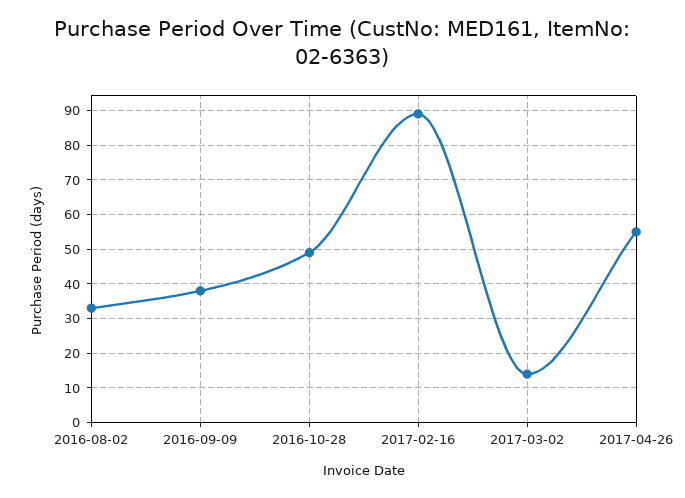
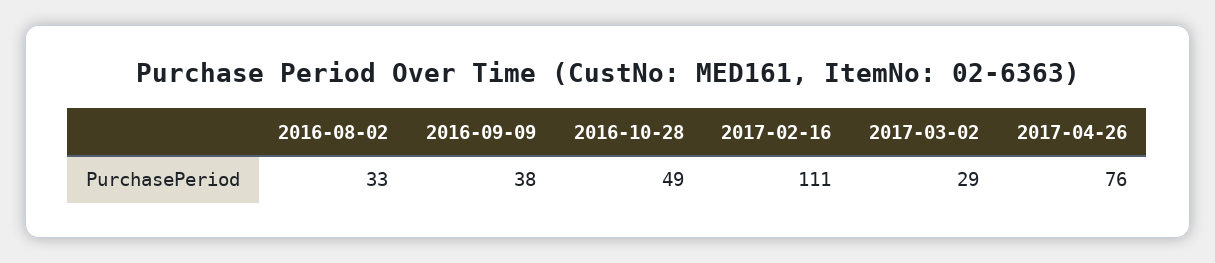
  {
    "2016-08-02": 33,
    "2016-09-09": 38,
    "2016-10-28": 49,
-   "2017-02-16": 90,
+   "2017-02-16": 111,
-   "2017-03-02": 15,
+   "2017-03-02": 29,
-   "2017-04-26": 55
+   "2017-04-26": 76
  }

